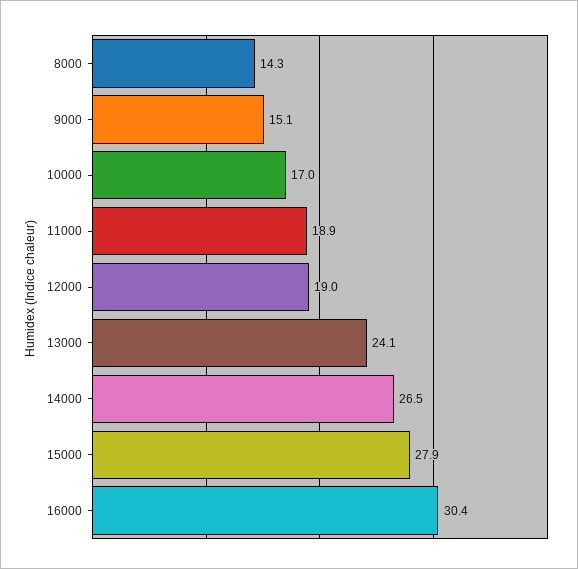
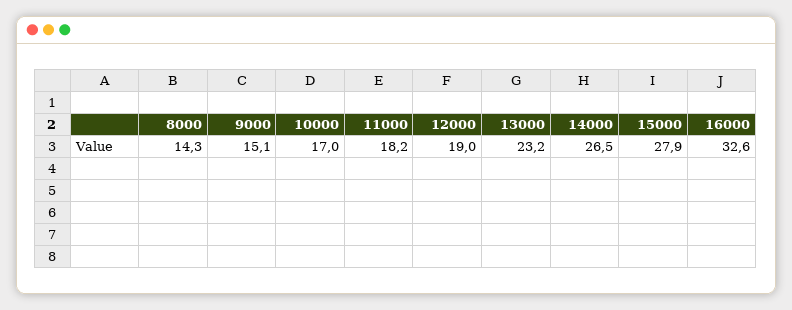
  {
    "8000": 14.3,
    "9000": 15.1,
    "10000": 17,
-   "11000": 18.9,
+   "11000": 18.2,
    "12000": 19,
-   "13000": 24.1,
+   "13000": 23.2,
    "14000": 26.5,
    "15000": 27.9,
-   "16000": 30.4
+   "16000": 32.6
  }

